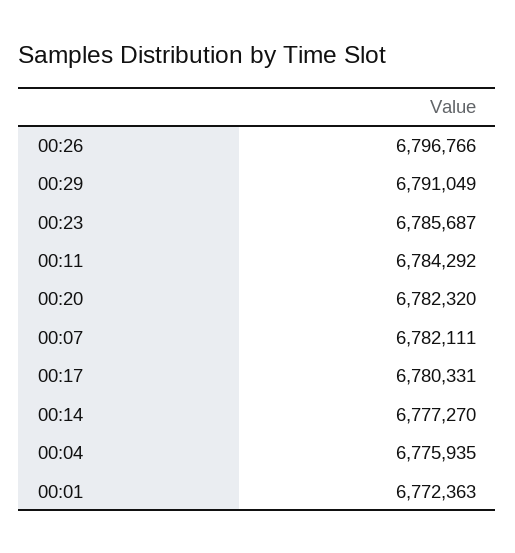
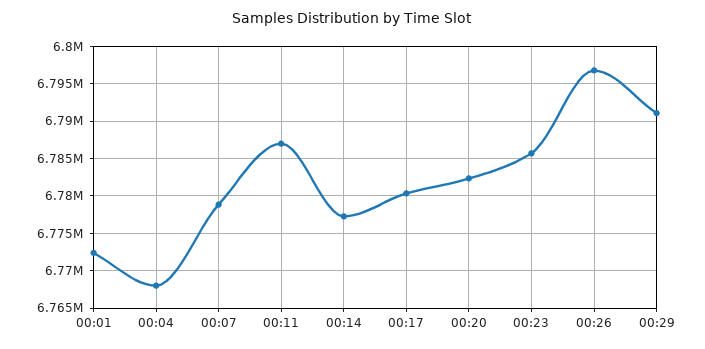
  {
    "00:26": 6796766,
    "00:29": 6791049,
    "00:23": 6785687,
-   "00:11": 6784292,
+   "00:11": 6787000,
    "00:20": 6782320,
-   "00:07": 6782111,
+   "00:07": 6779000,
    "00:17": 6780331,
    "00:14": 6777270,
-   "00:04": 6775935,
+   "00:04": 6768000,
    "00:01": 6772363
  }

